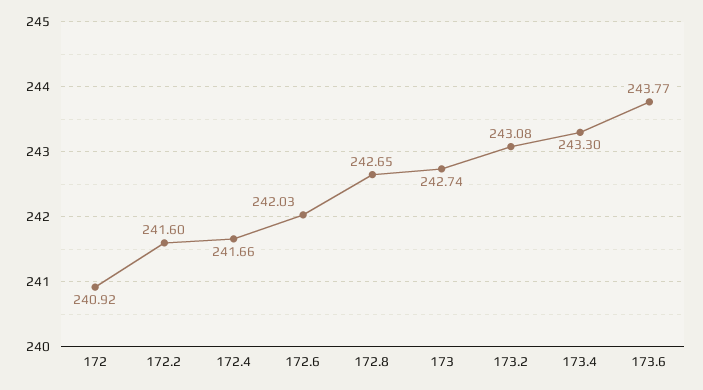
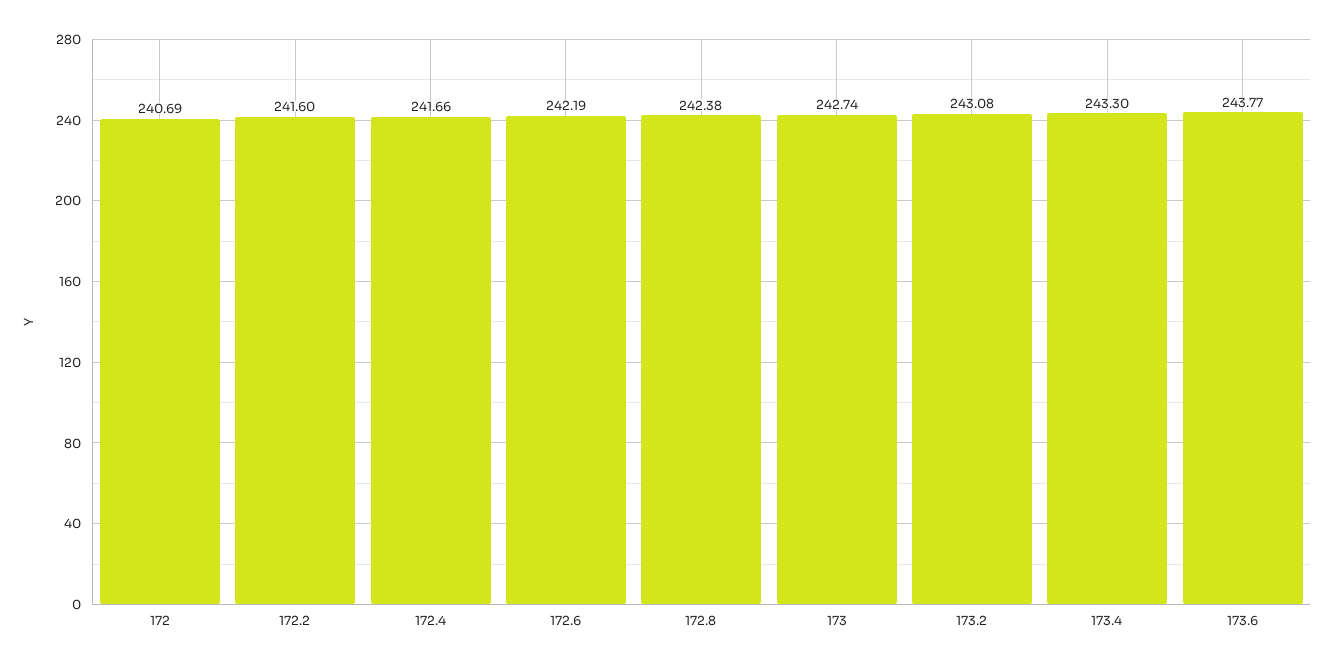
  {
-   "172": 240.92,
+   "172": 240.69,
    "172.2": 241.6,
    "172.4": 241.66,
-   "172.6": 242.03,
+   "172.6": 242.19,
-   "172.8": 242.65,
+   "172.8": 242.38,
    "173": 242.74,
    "173.2": 243.08,
    "173.4": 243.3,
    "173.6": 243.77
  }

